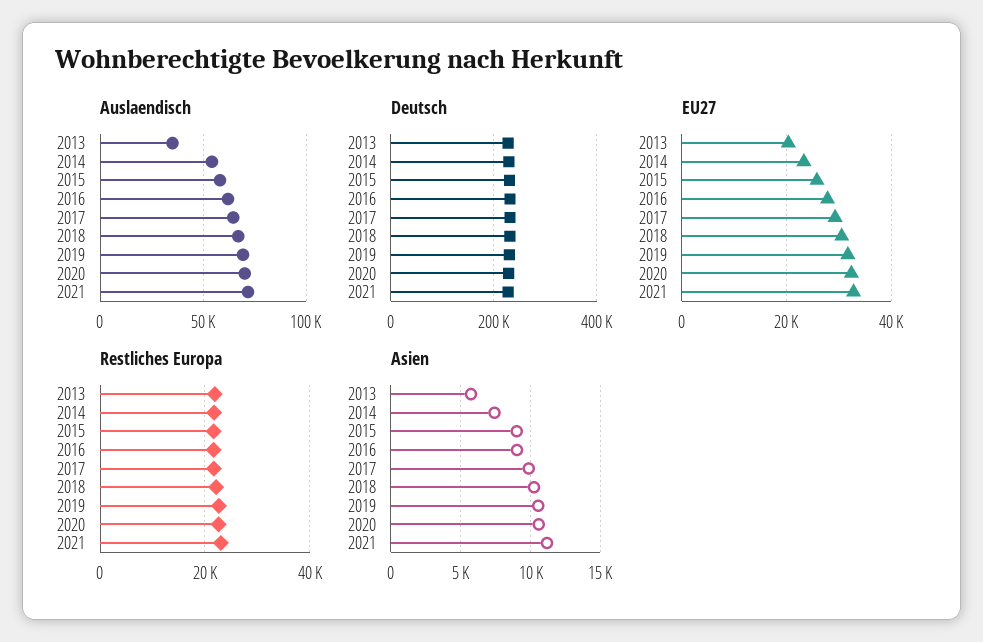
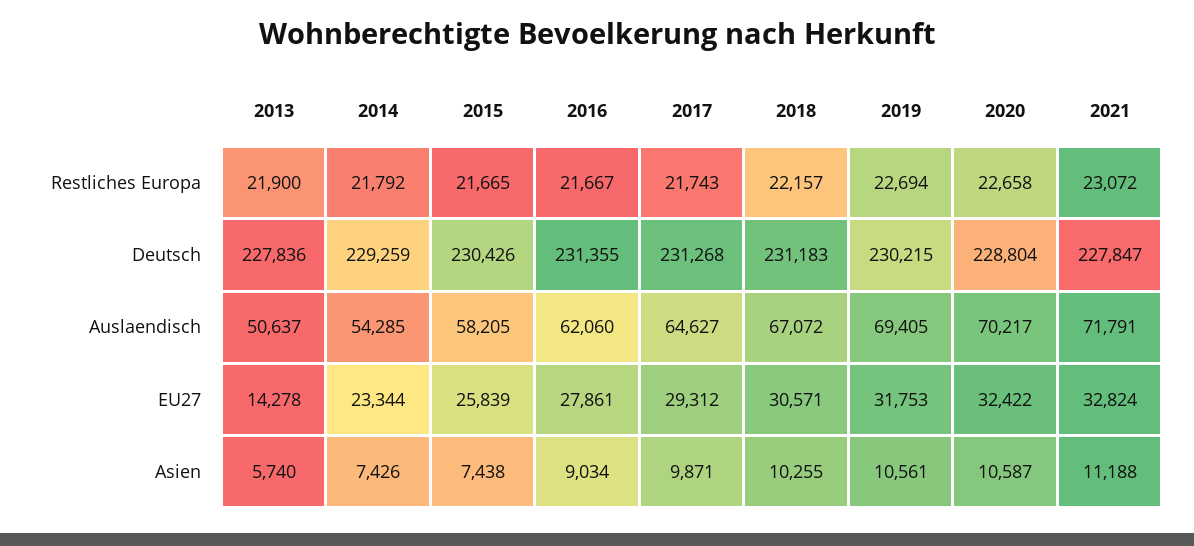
  {
    "Auslaendisch": {
-     "2013": 35000,
+     "2013": 50637,
      "2014": 54285,
      "2015": 58205,
      "2016": 62060,
      "2017": 64627,
      "2018": 67072,
      "2019": 69405,
      "2020": 70217,
      "2021": 71791
    },
    "Deutsch": {
      "2013": 227836,
      "2014": 229259,
      "2015": 230426,
      "2016": 231355,
      "2017": 231268,
      "2018": 231183,
      "2019": 230215,
      "2020": 228804,
      "2021": 227847
    },
    "EU27": {
-     "2013": 20000,
+     "2013": 14278,
      "2014": 23344,
      "2015": 25839,
      "2016": 27861,
      "2017": 29312,
      "2018": 30571,
      "2019": 31753,
      "2020": 32422,
      "2021": 32824
    },
    "Restliches Europa": {
      "2013": 21900,
      "2014": 21792,
      "2015": 21665,
      "2016": 21667,
      "2017": 21743,
      "2018": 22157,
      "2019": 22694,
      "2020": 22658,
      "2021": 23072
    },
    "Asien": {
      "2013": 5740,
      "2014": 7426,
-     "2015": 9000,
+     "2015": 7438,
      "2016": 9034,
      "2017": 9871,
      "2018": 10255,
      "2019": 10561,
      "2020": 10587,
      "2021": 11188
    }
  }

